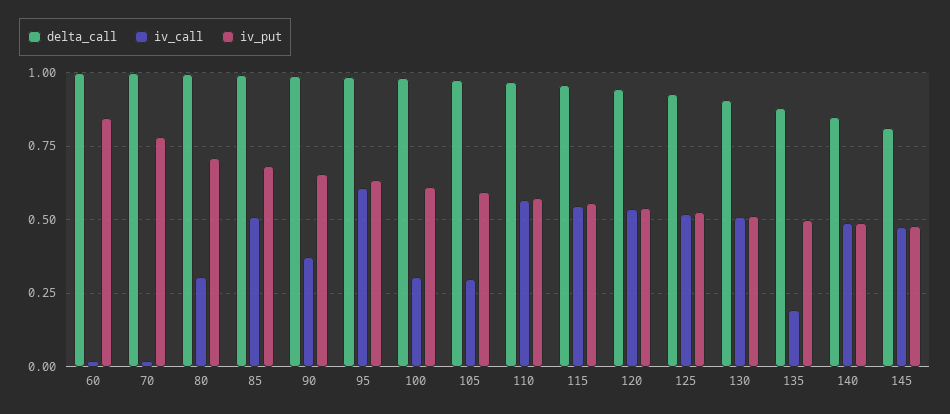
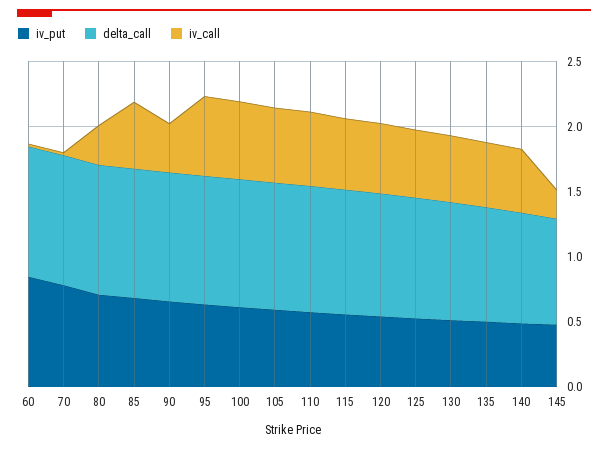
  {
    "delta_call": {
      "60": 1,
      "70": 1,
      "80": 1,
      "85": 1,
      "90": 1,
      "95": 0.975,
      "100": 0.975,
      "105": 0.975,
      "110": 0.975,
      "115": 0.95,
      "120": 0.95,
      "125": 0.925,
      "130": 0.9,
      "135": 0.875,
      "140": 0.85,
      "145": 0.825
    },
    "iv_call": {
      "60": 0.025,
      "70": 0.025,
      "80": 0.3,
      "85": 0.5,
      "90": 0.375,
      "95": 0.6,
-     "100": 0.3,
+     "100": 0.6,
-     "105": 0.3,
+     "105": 0.6,
      "110": 0.575,
      "115": 0.55,
      "120": 0.55,
      "125": 0.525,
      "130": 0.5,
-     "135": 0.2,
+     "135": 0.5,
      "140": 0.475,
-     "145": 0.475
+     "145": 0.2
    },
    "iv_put": {
      "60": 0.85,
      "70": 0.775,
      "80": 0.7,
      "85": 0.675,
      "90": 0.65,
      "95": 0.625,
      "100": 0.6,
      "105": 0.6,
      "110": 0.575,
      "115": 0.55,
      "120": 0.55,
      "125": 0.525,
      "130": 0.525,
      "135": 0.5,
      "140": 0.5,
      "145": 0.475
    }
  }

